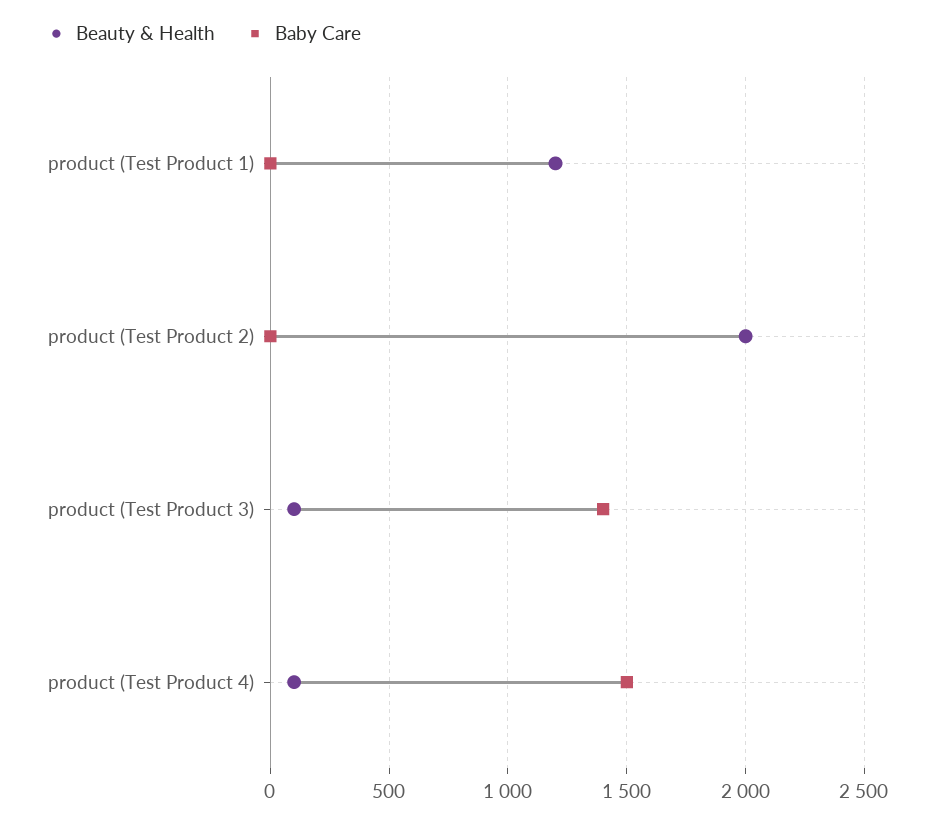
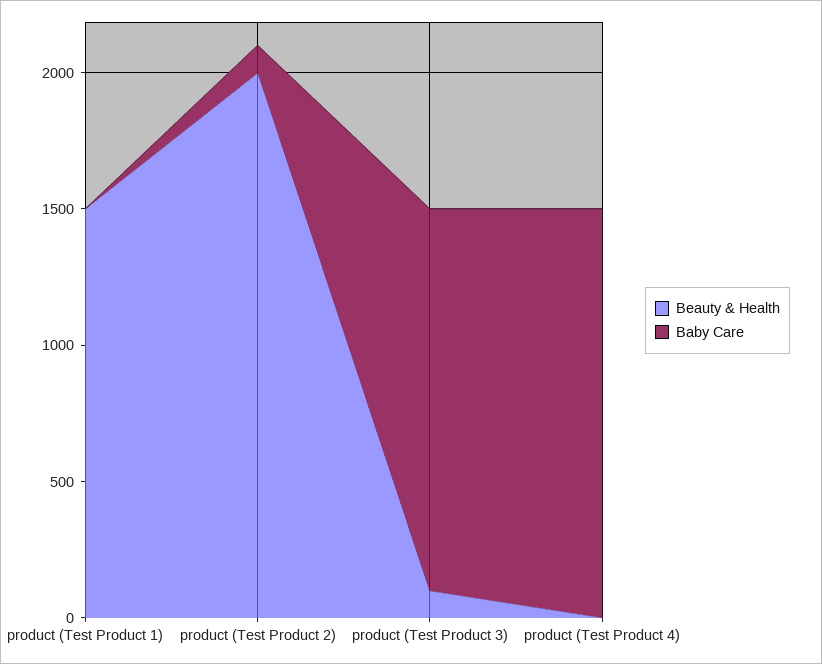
  {
    "Beauty & Health": {
-     "product (Test Product 1)": 1200,
+     "product (Test Product 1)": 1500,
      "product (Test Product 2)": 2000,
      "product (Test Product 3)": 100,
-     "product (Test Product 4)": 100
+     "product (Test Product 4)": 0
    },
    "Baby Care": {
      "product (Test Product 1)": 0,
-     "product (Test Product 2)": 0,
+     "product (Test Product 2)": 100,
      "product (Test Product 3)": 1400,
      "product (Test Product 4)": 1500
    }
  }

